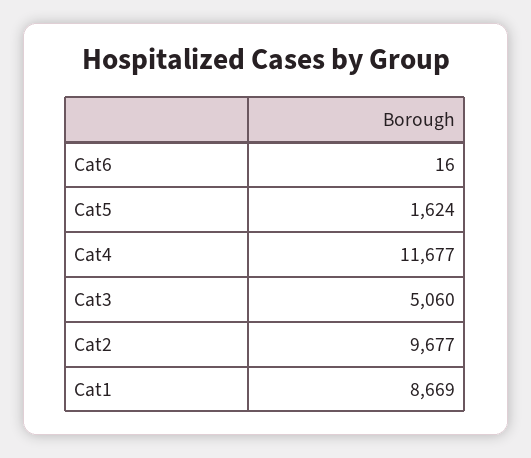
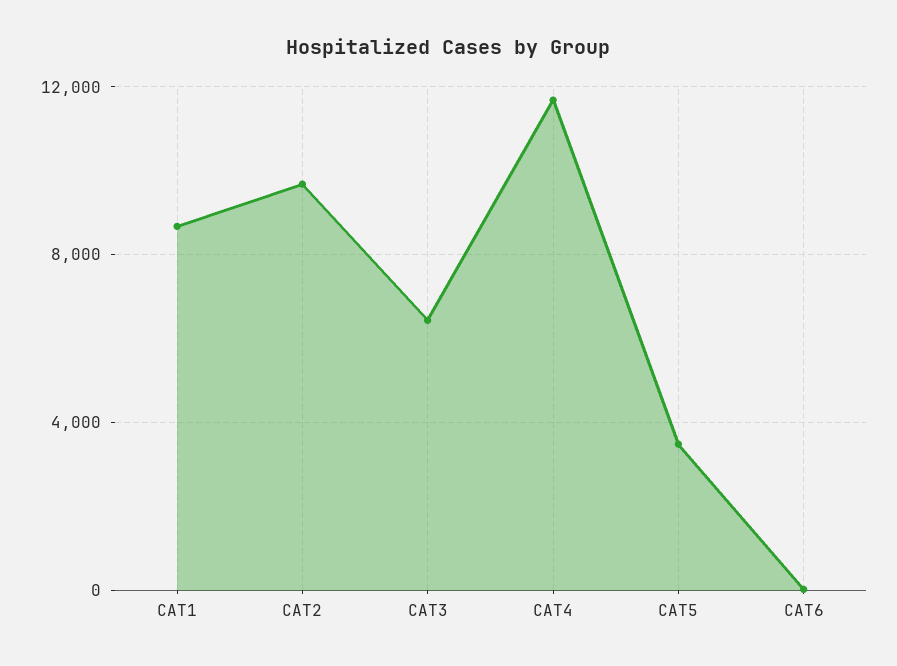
  {
    "Cat6": 16,
-   "Cat5": 1624,
+   "Cat5": 3500,
    "Cat4": 11677,
-   "Cat3": 5060,
+   "Cat3": 6500,
    "Cat2": 9677,
    "Cat1": 8669
  }

